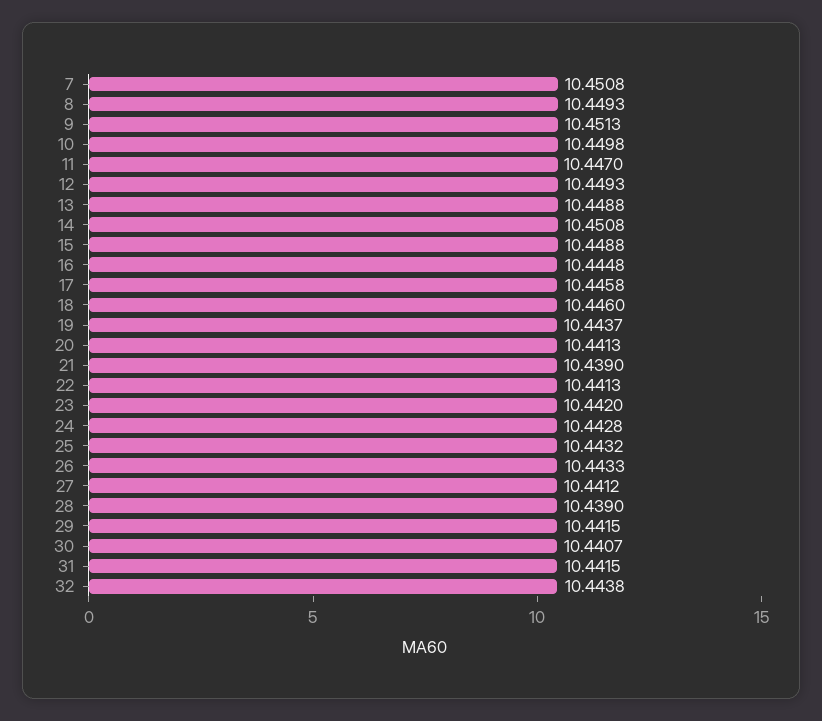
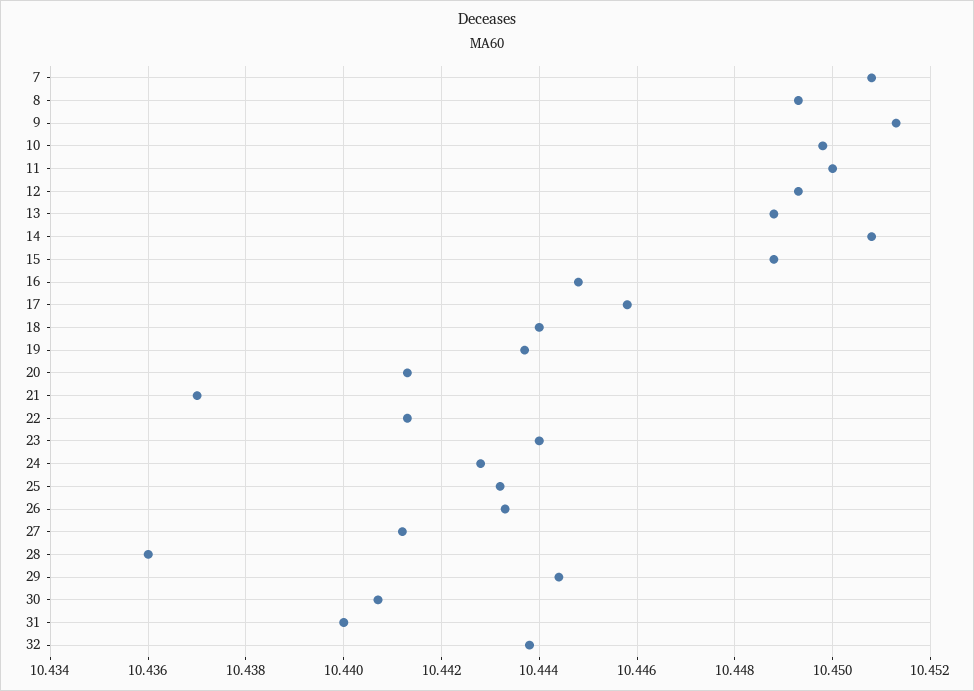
  {
    "7": 10.4508,
    "8": 10.4493,
    "9": 10.4513,
    "10": 10.4498,
-   "11": 10.447,
+   "11": 10.45,
    "12": 10.4493,
    "13": 10.4488,
    "14": 10.4508,
    "15": 10.4488,
    "16": 10.4448,
    "17": 10.4458,
-   "18": 10.446,
+   "18": 10.444,
    "19": 10.4437,
    "20": 10.4413,
-   "21": 10.439,
+   "21": 10.437,
    "22": 10.4413,
-   "23": 10.442,
+   "23": 10.444,
    "24": 10.4428,
    "25": 10.4432,
    "26": 10.4433,
    "27": 10.4412,
-   "28": 10.439,
+   "28": 10.436,
-   "29": 10.4415,
+   "29": 10.4445,
    "30": 10.4407,
-   "31": 10.4415,
+   "31": 10.44,
    "32": 10.4438
  }

